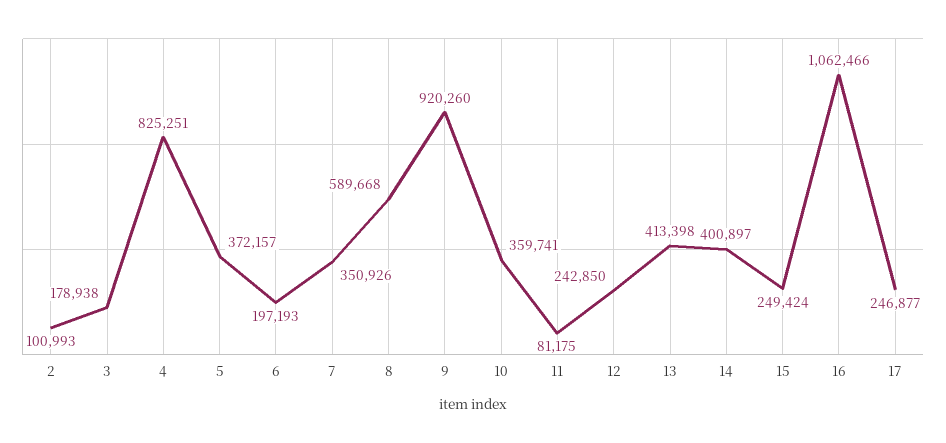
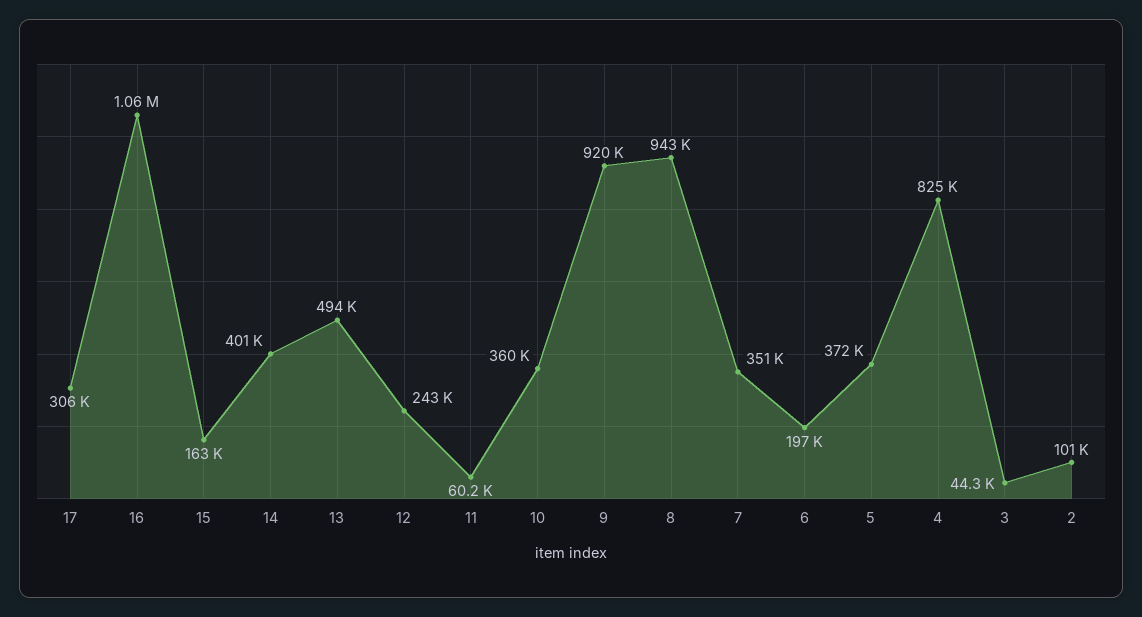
  {
    "2": 100993,
-   "3": 178938,
+   "3": 44300,
    "4": 825251,
    "5": 372157,
    "6": 197193,
    "7": 350926,
-   "8": 589668,
+   "8": 943000,
    "9": 920260,
    "10": 359741,
-   "11": 81175,
+   "11": 60200,
    "12": 242850,
-   "13": 413398,
+   "13": 494000,
    "14": 400897,
-   "15": 249424,
+   "15": 163000,
    "16": 1062466,
-   "17": 246877
+   "17": 306000
  }

